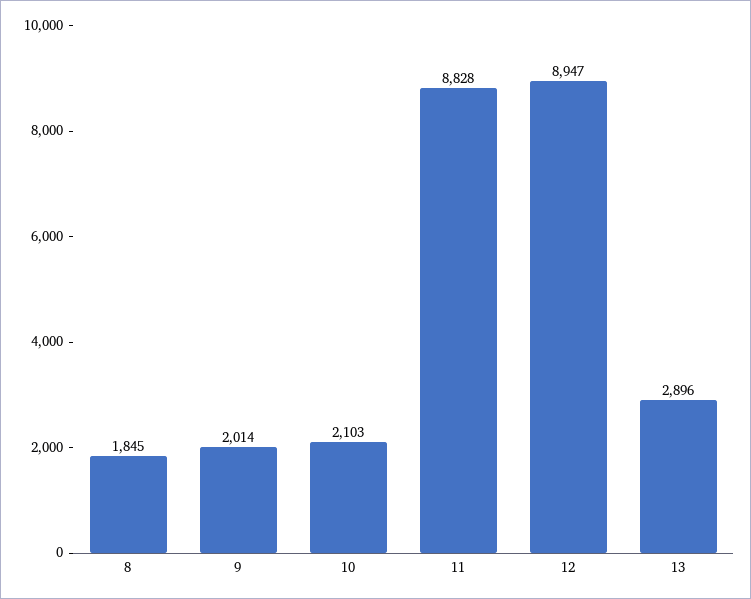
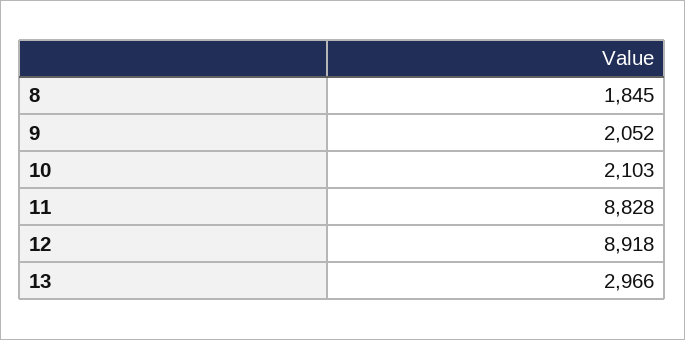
  {
    "8": 1845,
-   "9": 2014,
+   "9": 2052,
    "10": 2103,
    "11": 8828,
-   "12": 8947,
+   "12": 8918,
-   "13": 2896
+   "13": 2966
  }

